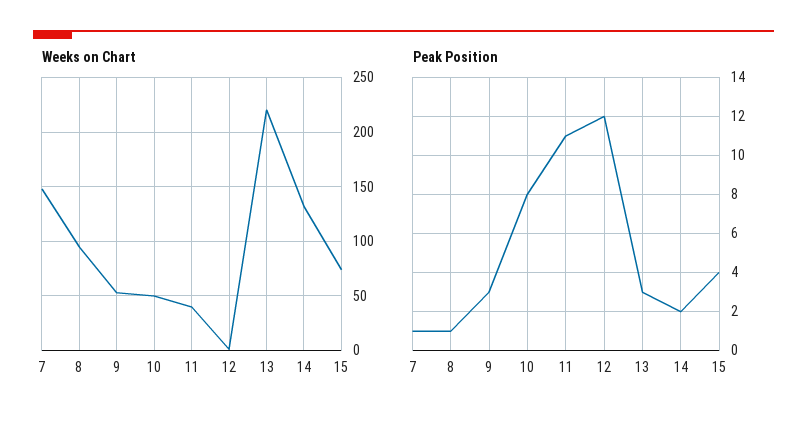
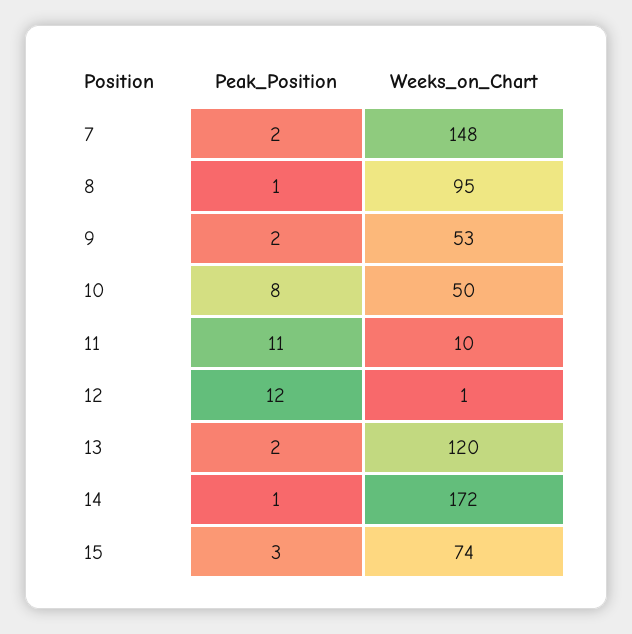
  {
    "Weeks on Chart": {
      "7": 148,
      "8": 95,
      "9": 53,
      "10": 50,
-     "11": 40,
+     "11": 10,
      "12": 1,
-     "13": 220,
+     "13": 120,
-     "14": 130,
+     "14": 172,
      "15": 74
    },
    "Peak Position": {
-     "7": 1,
+     "7": 2,
      "8": 1,
-     "9": 3,
+     "9": 2,
      "10": 8,
      "11": 11,
      "12": 12,
-     "13": 3,
+     "13": 2,
-     "14": 2,
+     "14": 1,
-     "15": 4
+     "15": 3
    }
  }

